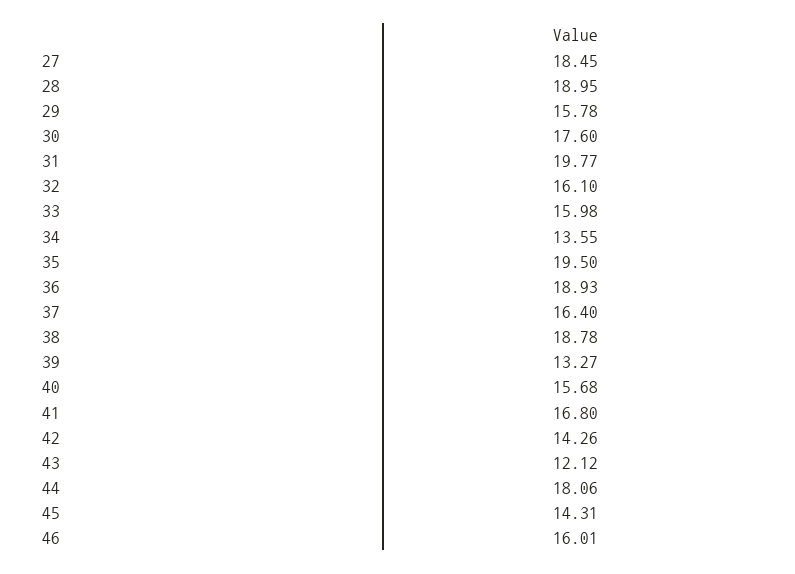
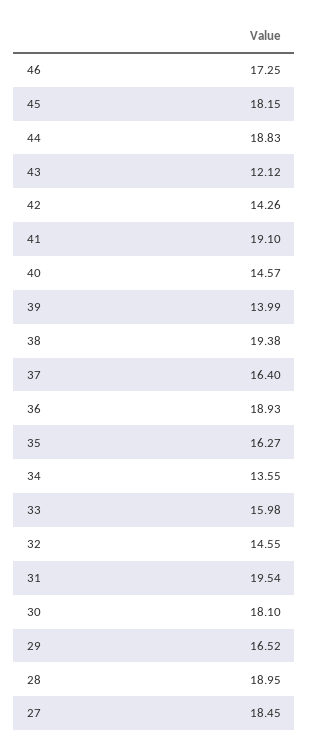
  {
    "27": 18.45,
    "28": 18.95,
-   "29": 15.78,
+   "29": 16.52,
-   "30": 17.6,
+   "30": 18.1,
-   "31": 19.77,
+   "31": 19.54,
-   "32": 16.1,
+   "32": 14.55,
    "33": 15.98,
    "34": 13.55,
-   "35": 19.5,
+   "35": 16.27,
    "36": 18.93,
    "37": 16.4,
-   "38": 18.78,
+   "38": 19.38,
-   "39": 13.27,
+   "39": 13.99,
-   "40": 15.68,
+   "40": 14.57,
-   "41": 16.8,
+   "41": 19.1,
    "42": 14.26,
    "43": 12.12,
-   "44": 18.06,
+   "44": 18.83,
-   "45": 14.31,
+   "45": 18.15,
-   "46": 16.01
+   "46": 17.25
  }

